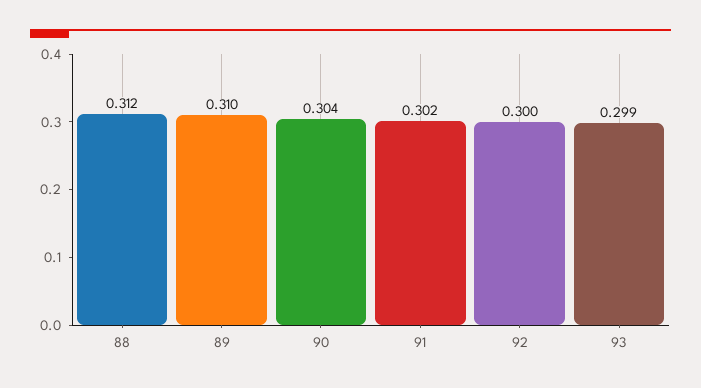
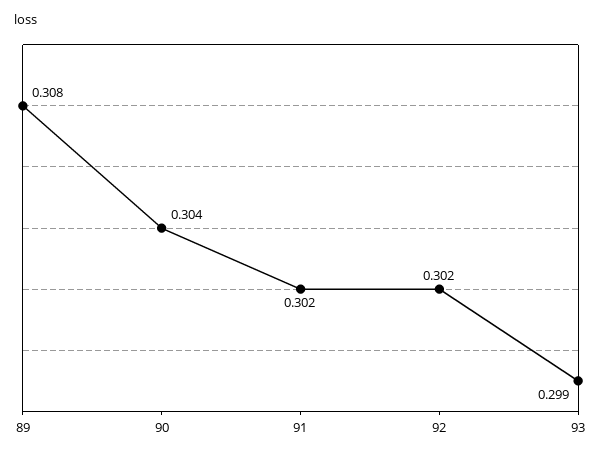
  {
-   "88": 0.312,
-   "89": 0.31,
+   "89": 0.308,
    "90": 0.304,
    "91": 0.302,
-   "92": 0.3,
+   "92": 0.302,
    "93": 0.299
  }

